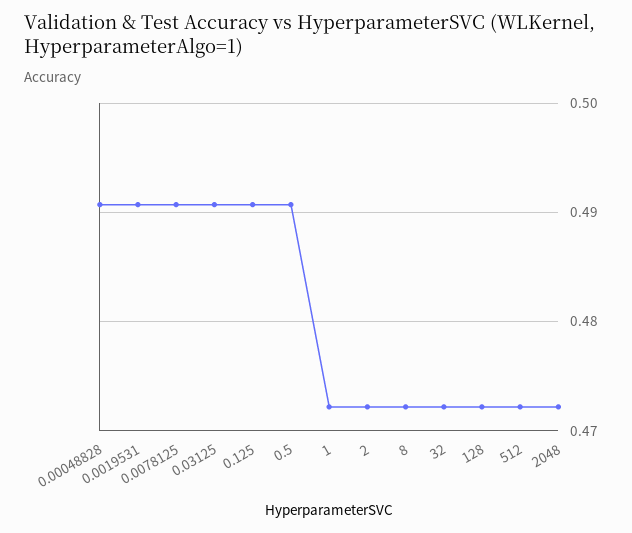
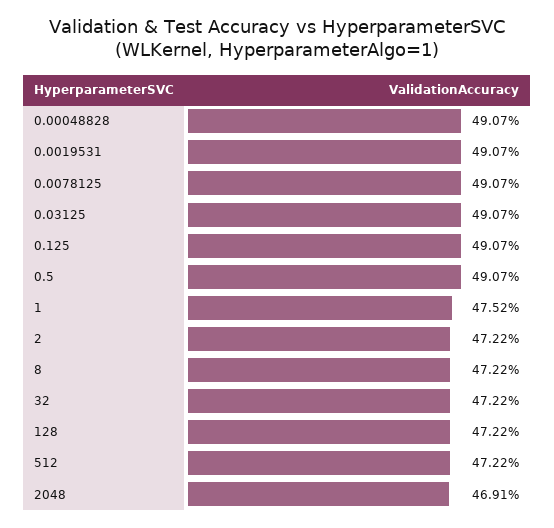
  {
    "0.00048828": 0.4907,
    "0.0019531": 0.4907,
    "0.0078125": 0.4907,
    "0.03125": 0.4907,
    "0.125": 0.4907,
    "0.5": 0.4907,
-   "1": 0.472,
+   "1": 0.4752,
    "2": 0.4722,
    "8": 0.4722,
    "32": 0.4722,
    "128": 0.4722,
    "512": 0.4722,
-   "2048": 0.472
+   "2048": 0.4691
  }

